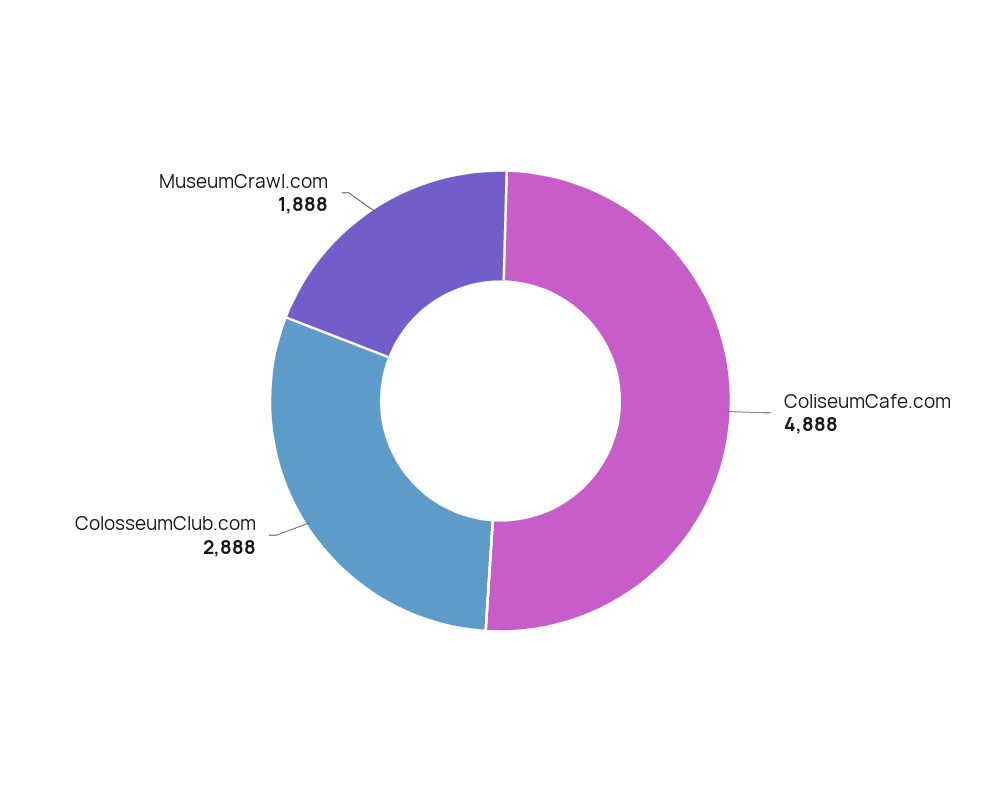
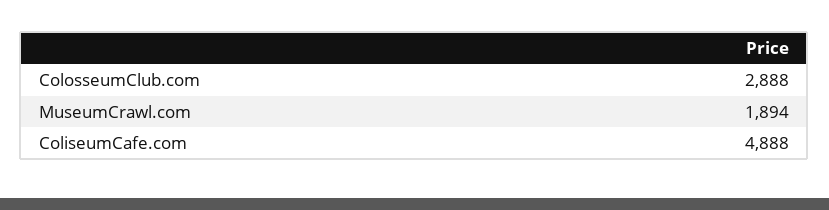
  {
    "ColiseumCafe.com": 4888,
    "ColosseumClub.com": 2888,
-   "MuseumCrawl.com": 1888
+   "MuseumCrawl.com": 1894
  }

